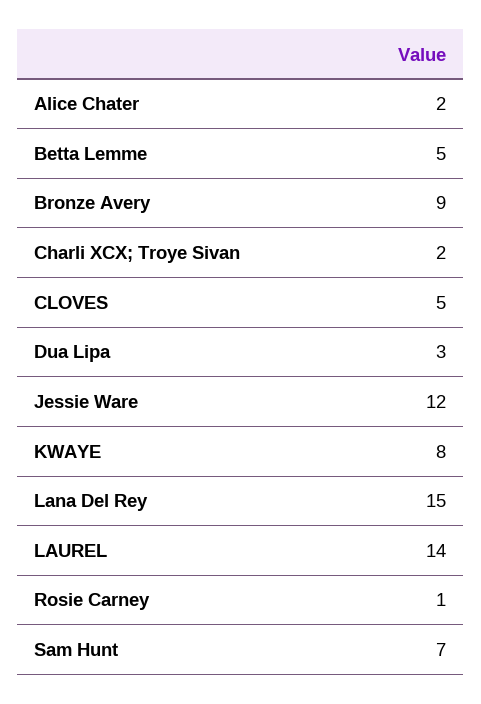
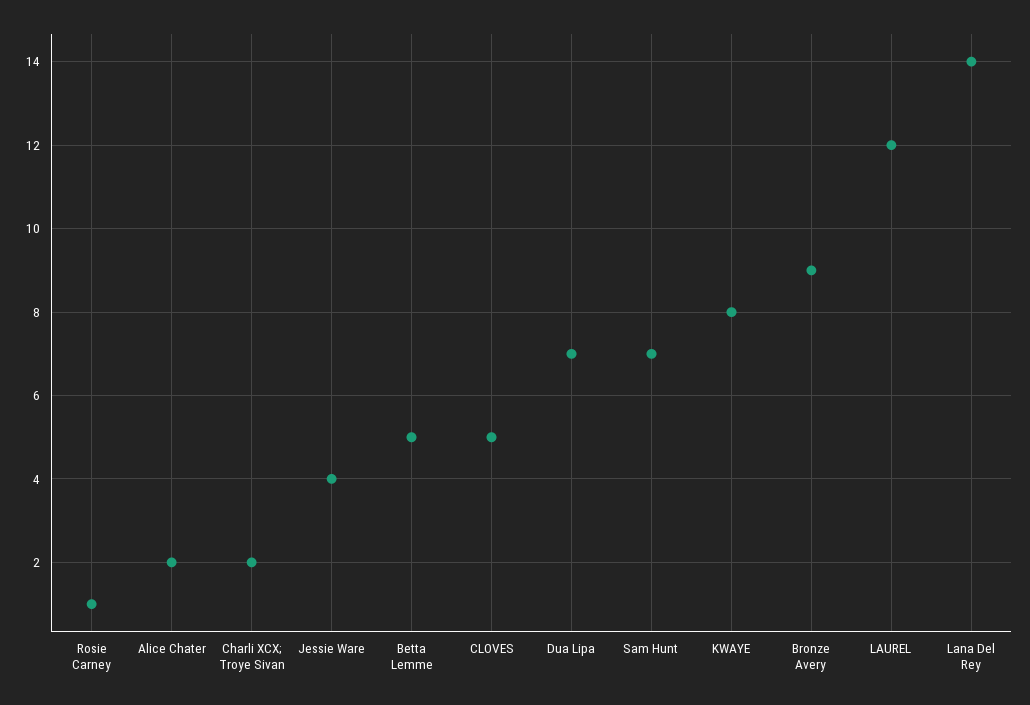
  {
    "Alice Chater": 2,
    "Betta Lemme": 5,
    "Bronze Avery": 9,
    "Charli XCX; Troye Sivan": 2,
    "CLOVES": 5,
-   "Dua Lipa": 3,
+   "Dua Lipa": 7,
-   "Jessie Ware": 12,
+   "Jessie Ware": 4,
    "KWAYE": 8,
-   "Lana Del Rey": 15,
+   "Lana Del Rey": 14,
-   "LAUREL": 14,
+   "LAUREL": 12,
    "Rosie Carney": 1,
    "Sam Hunt": 7
  }

